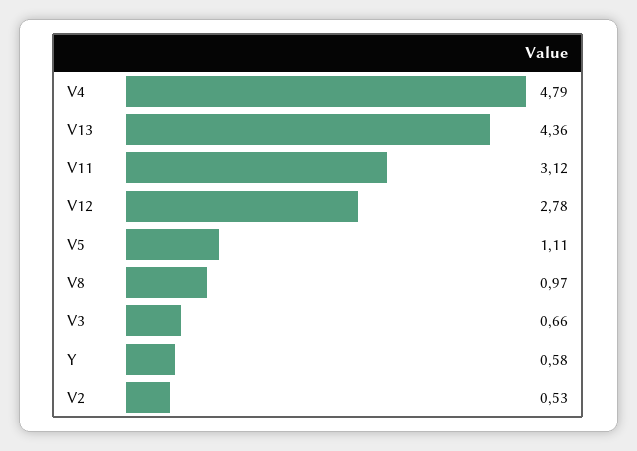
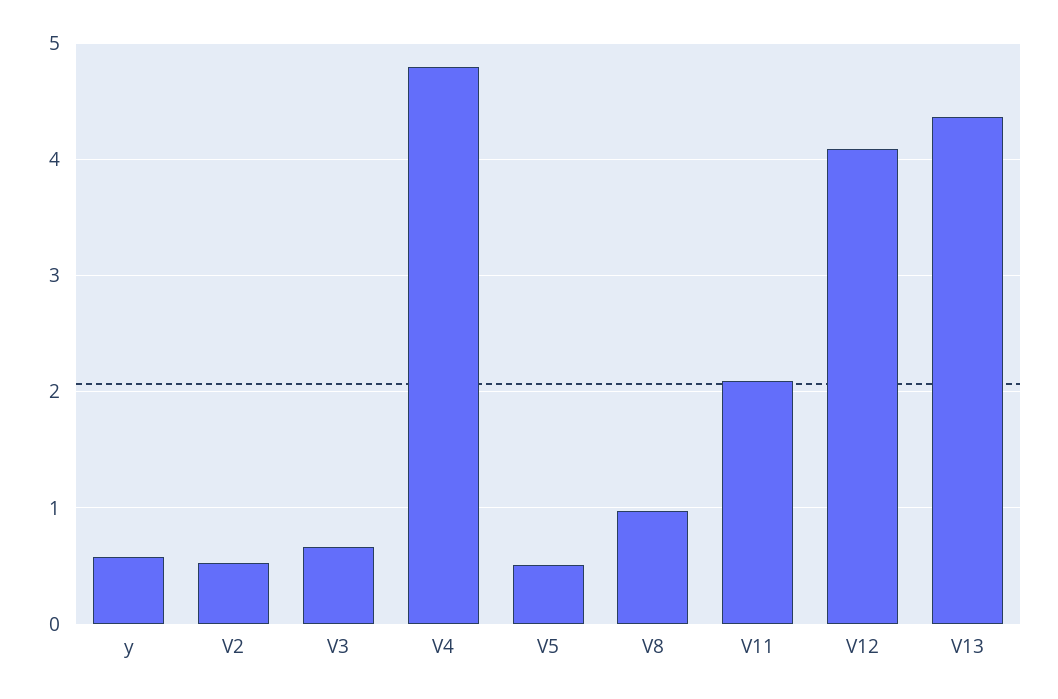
  {
    "V4": 4.79,
    "V13": 4.36,
-   "V11": 3.12,
+   "V11": 2.1,
-   "V12": 2.78,
+   "V12": 4.1,
-   "V5": 1.11,
+   "V5": 0.5,
    "V8": 0.97,
    "V3": 0.66,
    "Y": 0.58,
    "V2": 0.53
  }

